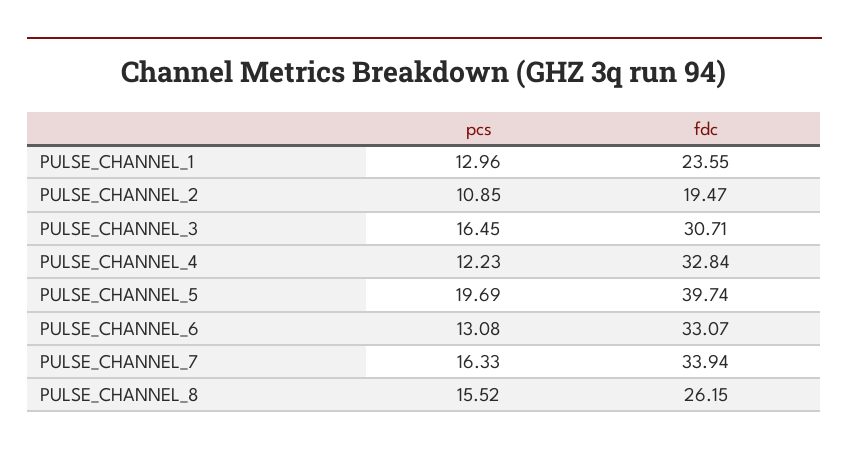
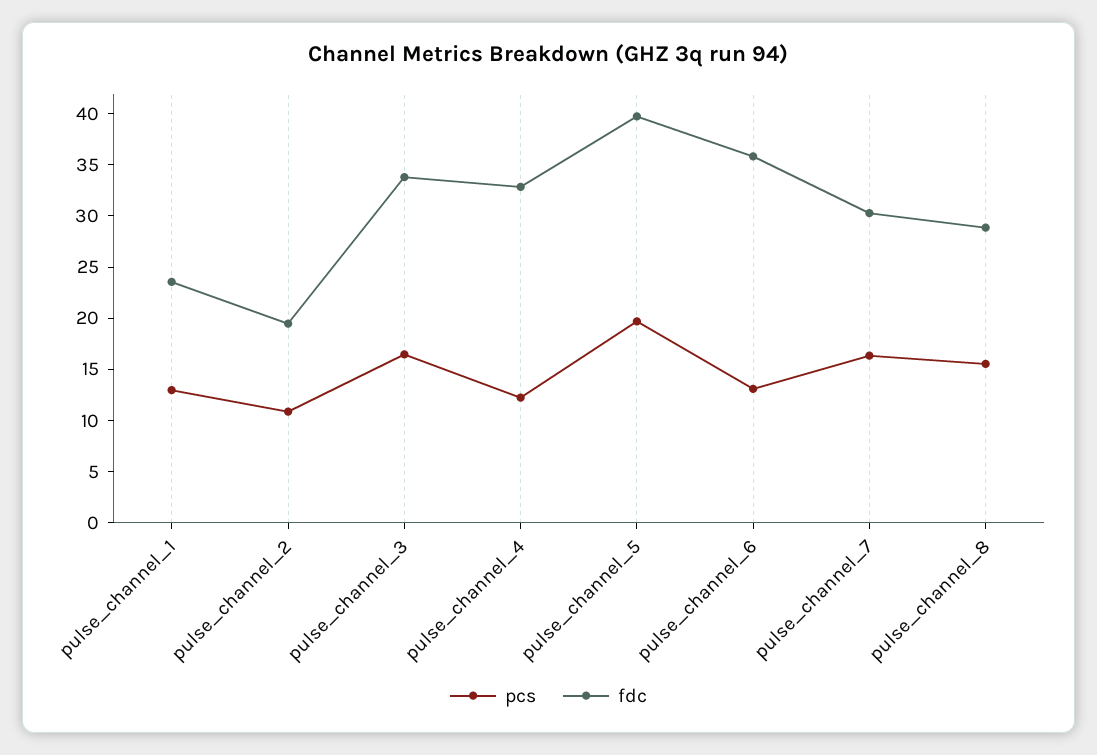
  {
    "pcs": {
      "PULSE_CHANNEL_1": 12.96,
      "PULSE_CHANNEL_2": 10.85,
      "PULSE_CHANNEL_3": 16.45,
      "PULSE_CHANNEL_4": 12.23,
      "PULSE_CHANNEL_5": 19.69,
      "PULSE_CHANNEL_6": 13.08,
      "PULSE_CHANNEL_7": 16.33,
      "PULSE_CHANNEL_8": 15.52
    },
    "fdc": {
      "PULSE_CHANNEL_1": 23.55,
      "PULSE_CHANNEL_2": 19.47,
-     "PULSE_CHANNEL_3": 30.71,
+     "PULSE_CHANNEL_3": 34,
      "PULSE_CHANNEL_4": 32.84,
      "PULSE_CHANNEL_5": 39.74,
-     "PULSE_CHANNEL_6": 33.07,
+     "PULSE_CHANNEL_6": 36,
-     "PULSE_CHANNEL_7": 33.94,
+     "PULSE_CHANNEL_7": 30,
-     "PULSE_CHANNEL_8": 26.15
+     "PULSE_CHANNEL_8": 29
    }
  }

